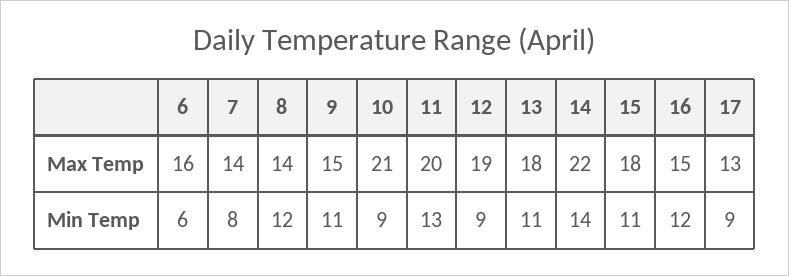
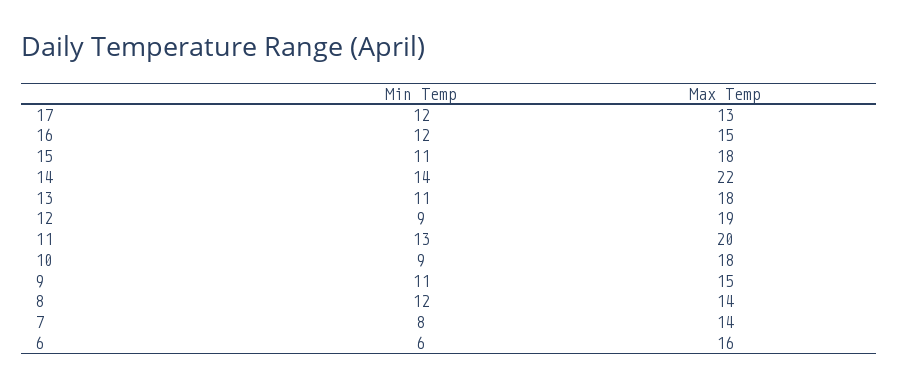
  {
    "6": {
      "Max Temp": 16,
      "Min Temp": 6
    },
    "7": {
      "Max Temp": 14,
      "Min Temp": 8
    },
    "8": {
      "Max Temp": 14,
      "Min Temp": 12
    },
    "9": {
      "Max Temp": 15,
      "Min Temp": 11
    },
    "10": {
-     "Max Temp": 21,
+     "Max Temp": 18,
      "Min Temp": 9
    },
    "11": {
      "Max Temp": 20,
      "Min Temp": 13
    },
    "12": {
      "Max Temp": 19,
      "Min Temp": 9
    },
    "13": {
      "Max Temp": 18,
      "Min Temp": 11
    },
    "14": {
      "Max Temp": 22,
      "Min Temp": 14
    },
    "15": {
      "Max Temp": 18,
      "Min Temp": 11
    },
    "16": {
      "Max Temp": 15,
      "Min Temp": 12
    },
    "17": {
      "Max Temp": 13,
-     "Min Temp": 9
+     "Min Temp": 12
    }
  }

